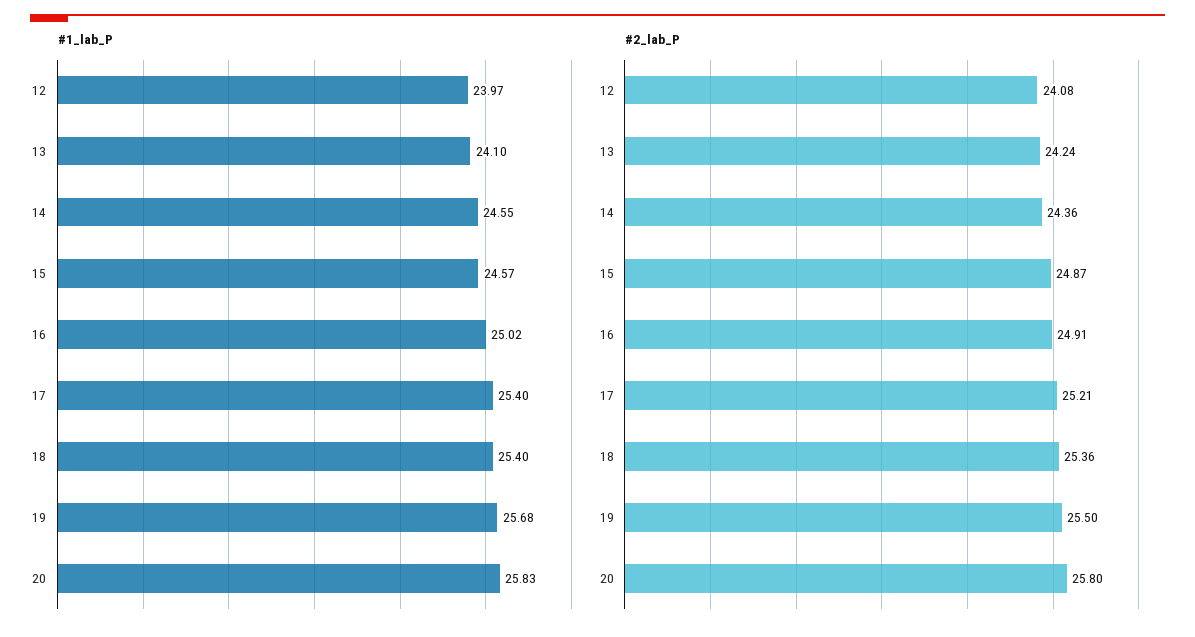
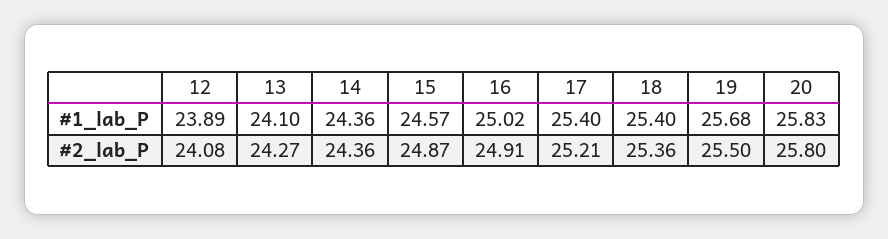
  {
    "#1_lab_P": {
-     "12": 23.97,
+     "12": 23.89,
      "13": 24.1,
-     "14": 24.55,
+     "14": 24.36,
      "15": 24.57,
      "16": 25.02,
      "17": 25.4,
      "18": 25.4,
      "19": 25.68,
      "20": 25.83
    },
    "#2_lab_P": {
      "12": 24.08,
-     "13": 24.24,
+     "13": 24.27,
      "14": 24.36,
      "15": 24.87,
      "16": 24.91,
      "17": 25.21,
      "18": 25.36,
      "19": 25.5,
      "20": 25.8
    }
  }

